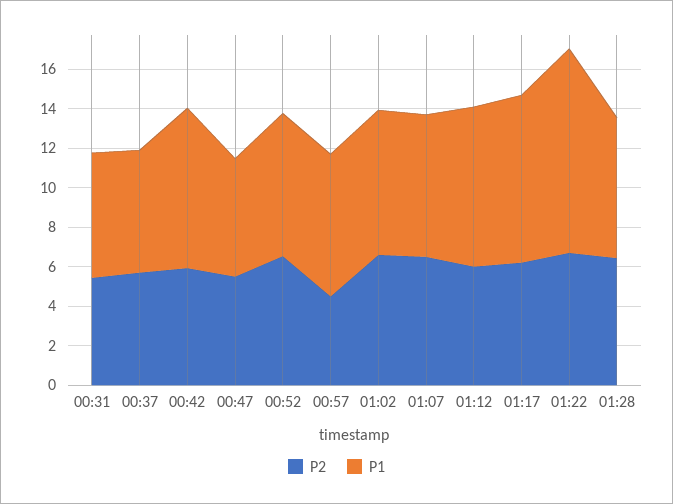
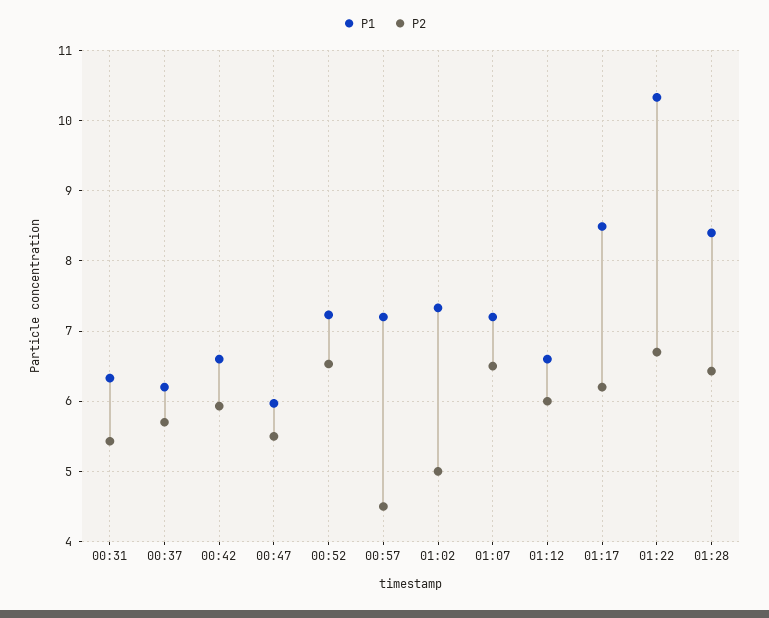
  {
    "P2": {
      "00:31": 5.4,
      "00:37": 5.7,
      "00:42": 5.9,
      "00:47": 5.5,
      "00:52": 6.5,
      "00:57": 4.5,
-     "01:02": 6.5,
+     "01:02": 5,
      "01:07": 6.5,
      "01:12": 6,
      "01:17": 6.2,
      "01:22": 6.7,
      "01:28": 6.4
    },
    "P1": {
      "00:31": 6.3,
      "00:37": 6.2,
-     "00:42": 8,
+     "00:42": 6.6,
      "00:47": 6,
      "00:52": 7.2,
      "00:57": 7.2,
      "01:02": 7.3,
      "01:07": 7.2,
-     "01:12": 8,
+     "01:12": 6.6,
      "01:17": 8.5,
      "01:22": 10.3,
-     "01:28": 7
+     "01:28": 8.4
    }
  }

